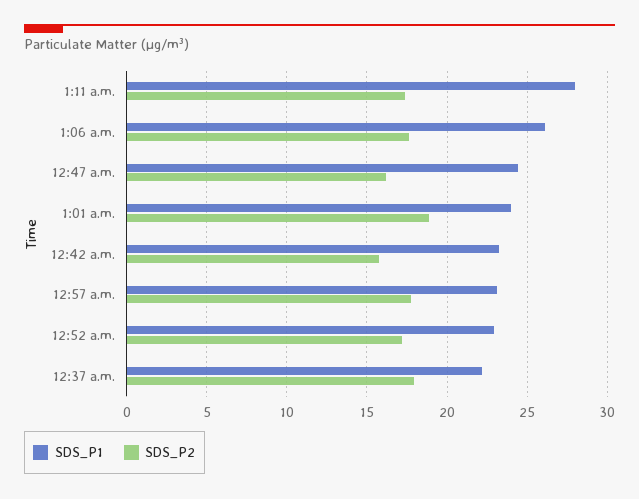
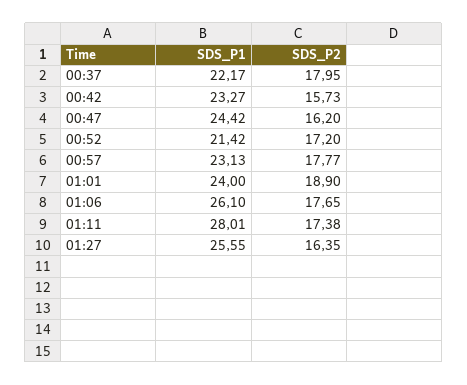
  {
    "SDS_P1": {
      "1:11 a.m.": 28.01,
      "1:06 a.m.": 26.1,
      "12:47 a.m.": 24.42,
      "1:01 a.m.": 24,
      "12:42 a.m.": 23.27,
      "12:57 a.m.": 23.13,
-     "12:52 a.m.": 23,
+     "12:52 a.m.": 21.42,
-     "12:37 a.m.": 22.17
+     "12:37 a.m.": 22.17,
+     "01:27": 25.55
    },
    "SDS_P2": {
      "1:11 a.m.": 17.38,
      "1:06 a.m.": 17.65,
      "12:47 a.m.": 16.2,
      "1:01 a.m.": 18.9,
      "12:42 a.m.": 15.73,
      "12:57 a.m.": 17.77,
      "12:52 a.m.": 17.2,
-     "12:37 a.m.": 17.95
+     "12:37 a.m.": 17.95,
+     "01:27": 16.35
    }
  }

